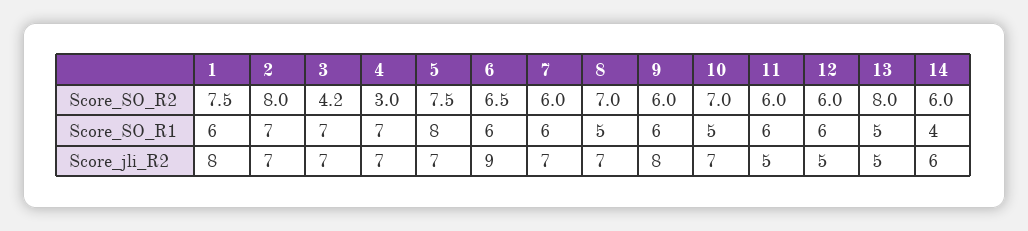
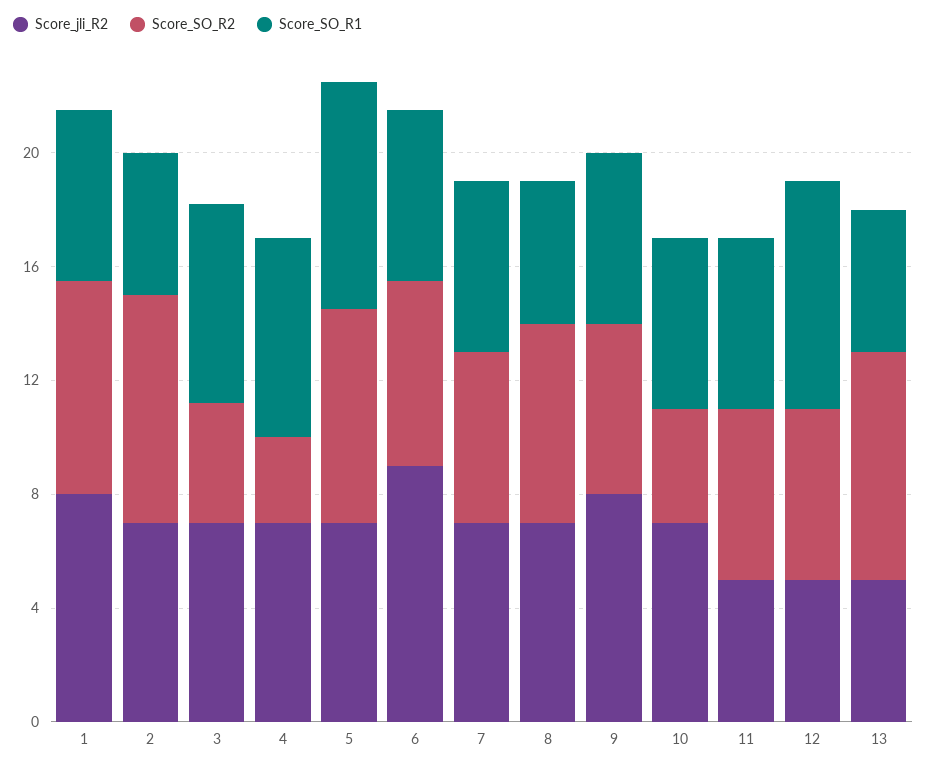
  {
    "Score_SO_R2": {
      "1": 7.5,
      "2": 8,
      "3": 4.2,
      "4": 3,
      "5": 7.5,
      "6": 6.5,
      "7": 6,
      "8": 7,
      "9": 6,
-     "10": 7,
+     "10": 4,
      "11": 6,
      "12": 6,
-     "13": 8,
+     "13": 8
-     "14": 6
    },
    "Score_SO_R1": {
      "1": 6,
-     "2": 7,
+     "2": 5,
      "3": 7,
      "4": 7,
      "5": 8,
      "6": 6,
      "7": 6,
      "8": 5,
      "9": 6,
-     "10": 5,
+     "10": 6,
      "11": 6,
-     "12": 6,
+     "12": 8,
-     "13": 5,
+     "13": 5
-     "14": 4
    },
    "Score_jli_R2": {
      "1": 8,
      "2": 7,
      "3": 7,
      "4": 7,
      "5": 7,
      "6": 9,
      "7": 7,
      "8": 7,
      "9": 8,
      "10": 7,
      "11": 5,
      "12": 5,
-     "13": 5,
+     "13": 5
-     "14": 6
    }
  }

